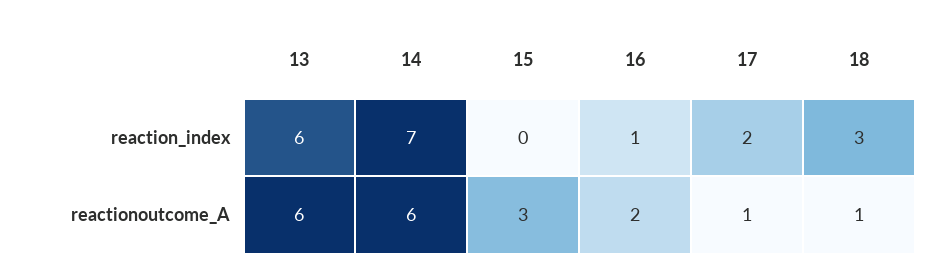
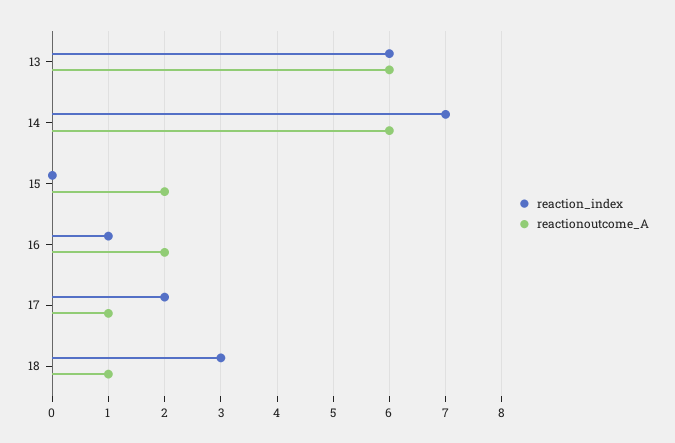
  {
    "reaction_index": {
      "13": 6,
      "14": 7,
      "15": 0,
      "16": 1,
      "17": 2,
      "18": 3
    },
    "reactionoutcome_A": {
      "13": 6,
      "14": 6,
-     "15": 3,
+     "15": 2,
      "16": 2,
      "17": 1,
      "18": 1
    }
  }

